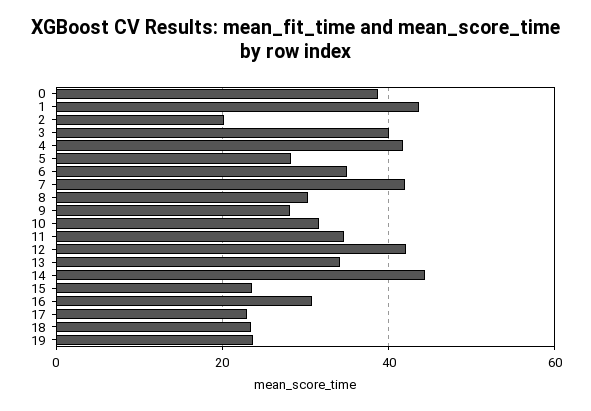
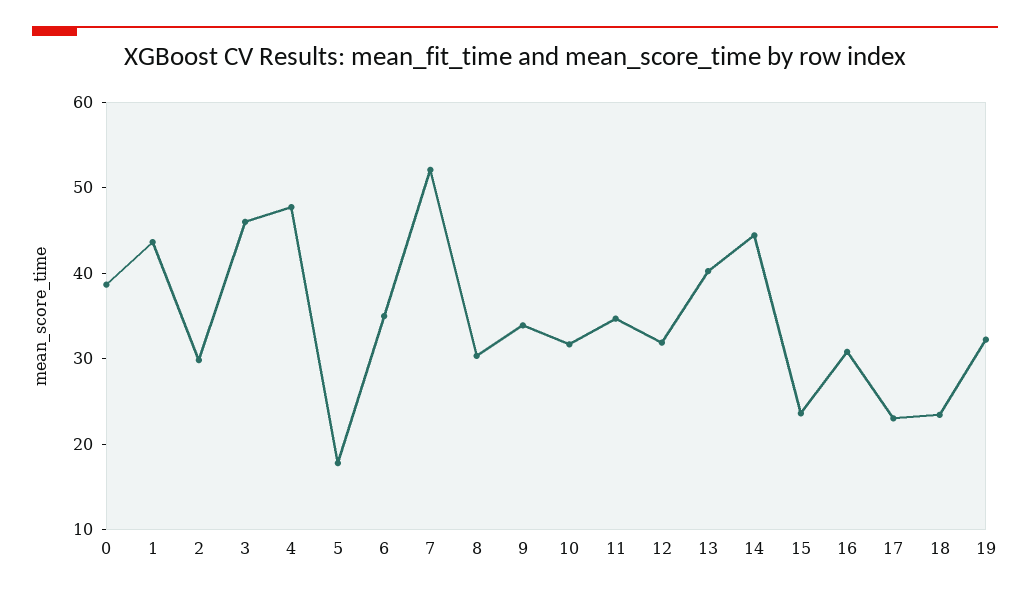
  {
    "0": 38,
    "1": 44,
-   "2": 20,
+   "2": 30,
-   "3": 40,
+   "3": 46,
-   "4": 42,
+   "4": 48,
-   "5": 28,
+   "5": 18,
    "6": 34,
-   "7": 42,
+   "7": 52,
    "8": 30,
-   "9": 28,
+   "9": 34,
    "10": 32,
    "11": 34,
-   "12": 42,
+   "12": 32,
-   "13": 34,
+   "13": 40,
    "14": 44,
    "15": 24,
    "16": 30,
    "17": 24,
    "18": 24,
-   "19": 24
+   "19": 32
  }

